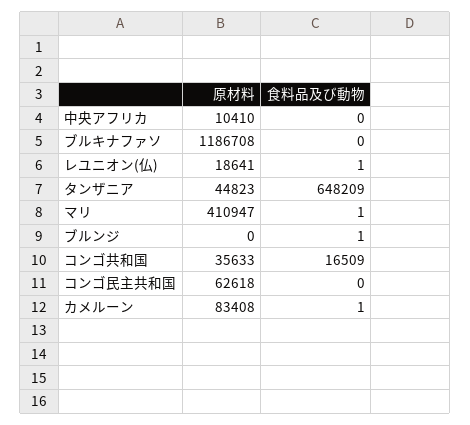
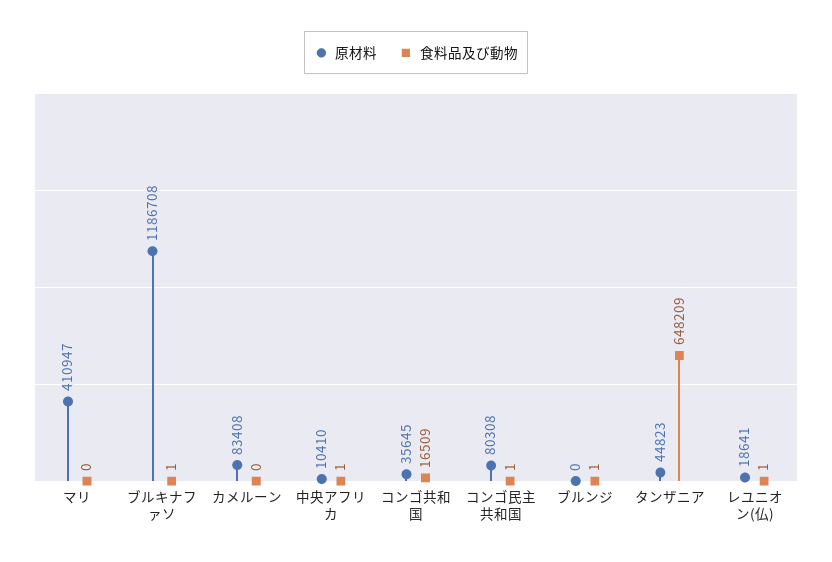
  {
    "原材料": {
      "中央アフリカ": 10410,
      "ブルキナファソ": 1186708,
      "レユニオン(仏)": 18641,
      "タンザニア": 44823,
      "マリ": 410947,
      "ブルンジ": 0,
-     "コンゴ共和国": 35633,
+     "コンゴ共和国": 35645,
-     "コンゴ民主共和国": 62618,
+     "コンゴ民主共和国": 80308,
      "カメルーン": 83408
    },
    "食料品及び動物": {
-     "中央アフリカ": 0,
+     "中央アフリカ": 1,
-     "ブルキナファソ": 0,
+     "ブルキナファソ": 1,
      "レユニオン(仏)": 1,
      "タンザニア": 648209,
-     "マリ": 1,
+     "マリ": 0,
      "ブルンジ": 1,
      "コンゴ共和国": 16509,
-     "コンゴ民主共和国": 0,
+     "コンゴ民主共和国": 1,
-     "カメルーン": 1
+     "カメルーン": 0
    }
  }

